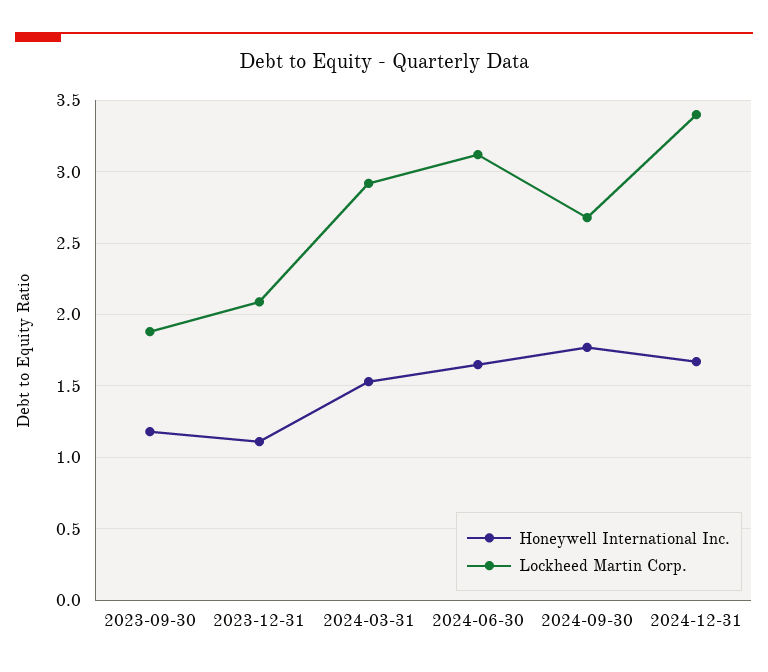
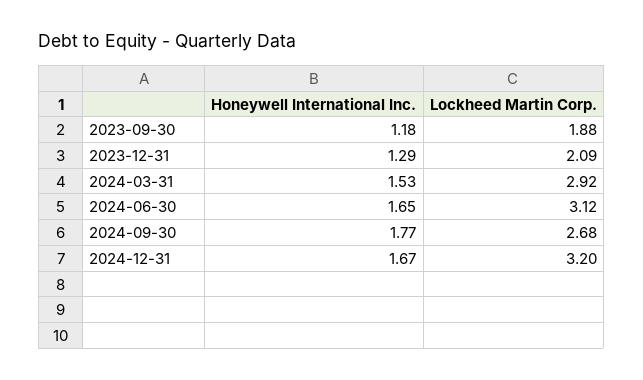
  {
    "Honeywell International Inc.": {
      "2023-09-30": 1.18,
-     "2023-12-31": 1.1,
+     "2023-12-31": 1.29,
      "2024-03-31": 1.53,
      "2024-06-30": 1.65,
      "2024-09-30": 1.77,
      "2024-12-31": 1.67
    },
    "Lockheed Martin Corp.": {
      "2023-09-30": 1.88,
      "2023-12-31": 2.09,
      "2024-03-31": 2.92,
      "2024-06-30": 3.12,
      "2024-09-30": 2.68,
-     "2024-12-31": 3.4
+     "2024-12-31": 3.2
    }
  }

